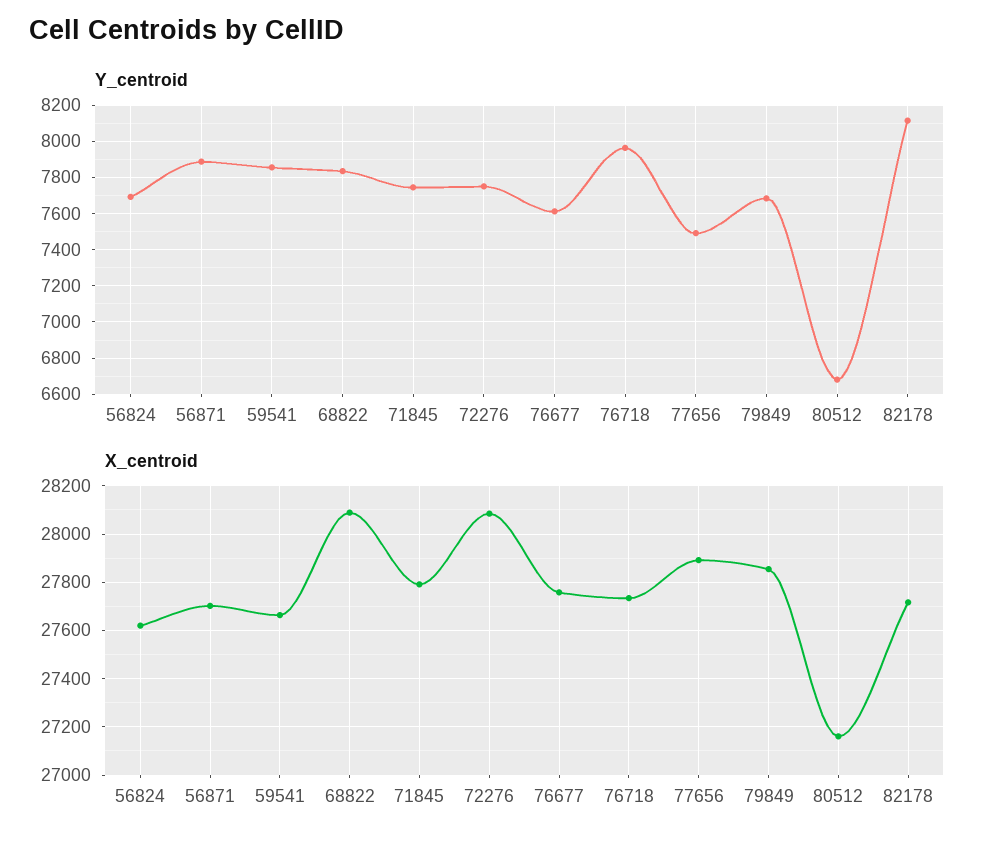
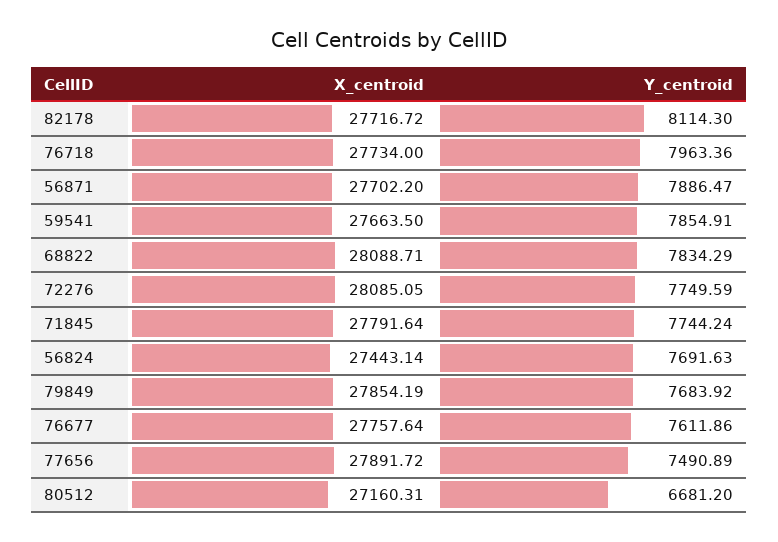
  {
    "Y_centroid": {
      "56824": 7691.63,
      "56871": 7886.47,
      "59541": 7854.91,
      "68822": 7834.29,
      "71845": 7744.24,
      "72276": 7749.59,
      "76677": 7611.86,
      "76718": 7963.36,
      "77656": 7490.89,
      "79849": 7683.92,
      "80512": 6681.2,
      "82178": 8114.3
    },
    "X_centroid": {
-     "56824": 27625,
+     "56824": 27443.14,
      "56871": 27702.2,
      "59541": 27663.5,
      "68822": 28088.71,
      "71845": 27791.64,
      "72276": 28085.05,
      "76677": 27757.64,
      "76718": 27734,
      "77656": 27891.72,
      "79849": 27854.19,
      "80512": 27160.31,
      "82178": 27716.72
    }
  }

